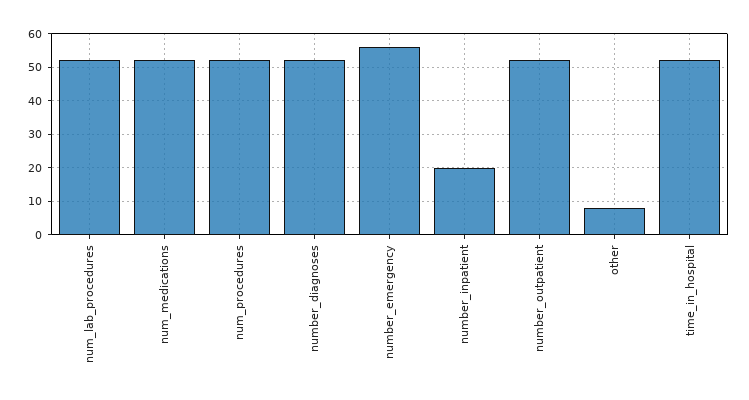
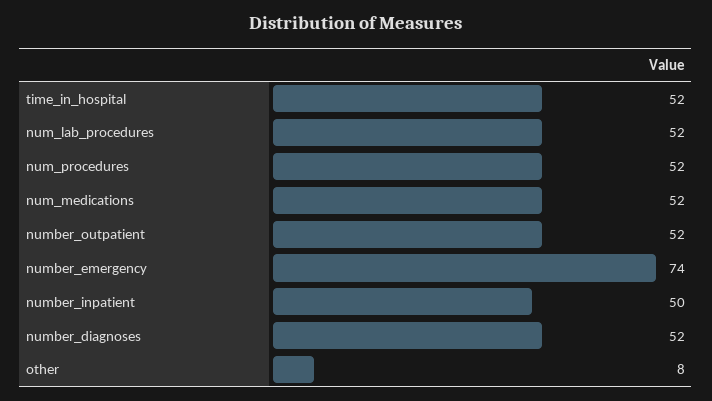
  {
    "num_lab_procedures": 52,
    "num_medications": 52,
    "num_procedures": 52,
    "number_diagnoses": 52,
-   "number_emergency": 55,
+   "number_emergency": 74,
-   "number_inpatient": 20,
+   "number_inpatient": 50,
    "number_outpatient": 52,
    "other": 8,
    "time_in_hospital": 52
  }

